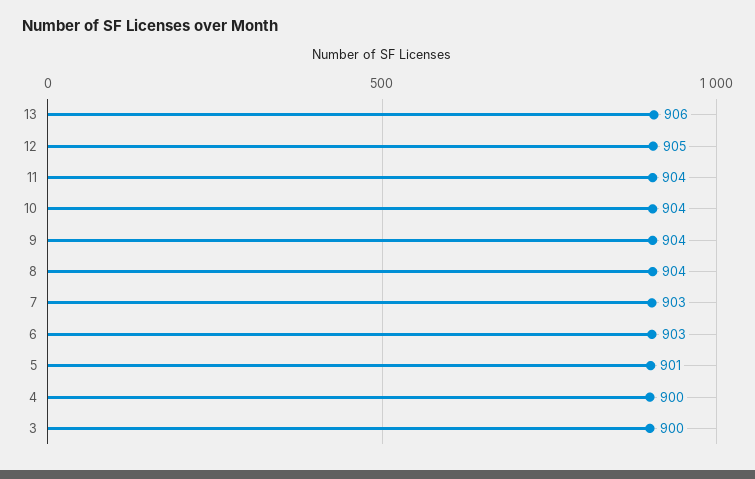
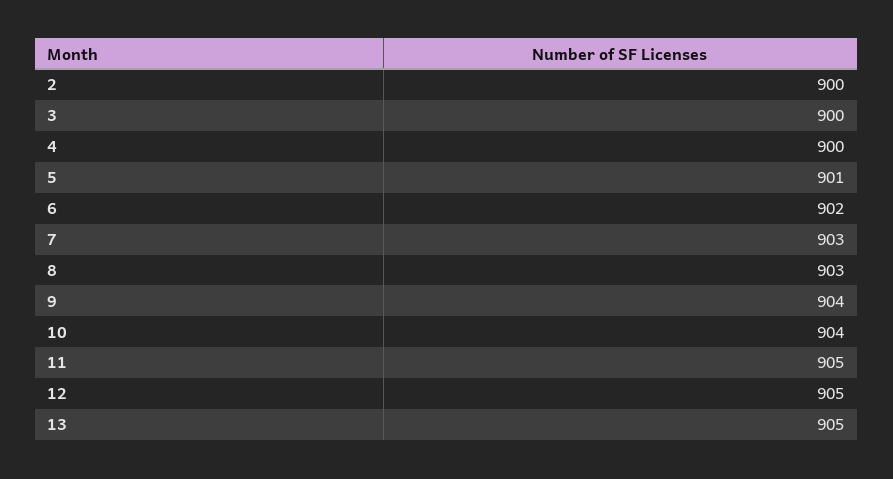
  {
-   "13": 906,
+   "13": 905,
    "12": 905,
-   "11": 904,
+   "11": 905,
    "10": 904,
    "9": 904,
-   "8": 904,
+   "8": 903,
    "7": 903,
-   "6": 903,
+   "6": 902,
    "5": 901,
    "4": 900,
-   "3": 900
+   "3": 900,
+   "2": 900
  }

